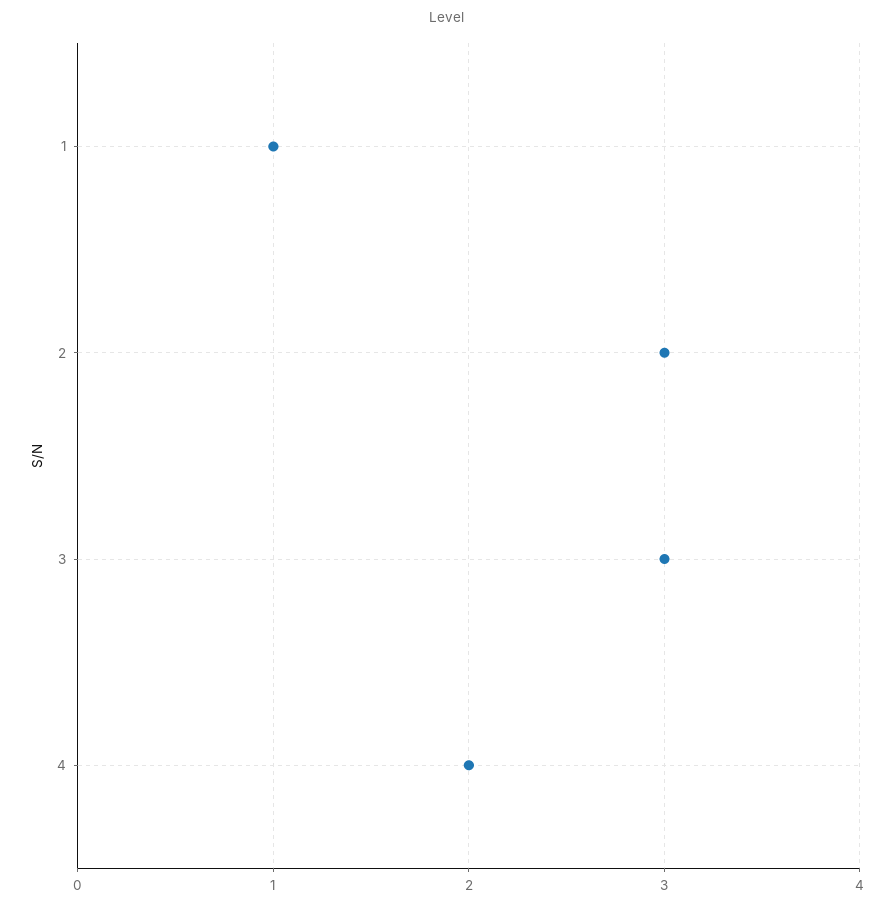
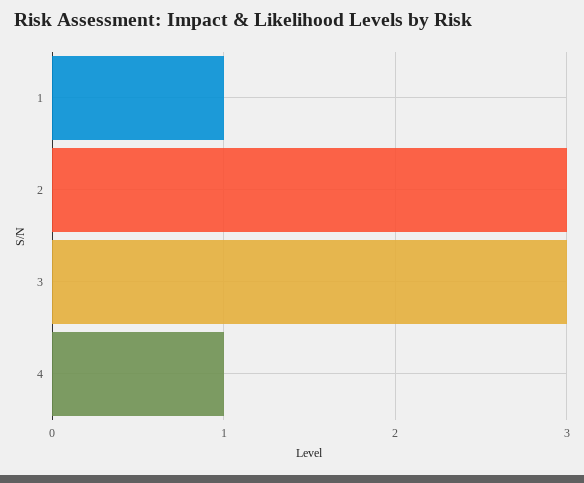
  {
    "1": 1,
    "2": 3,
    "3": 3,
-   "4": 2
+   "4": 1
  }

